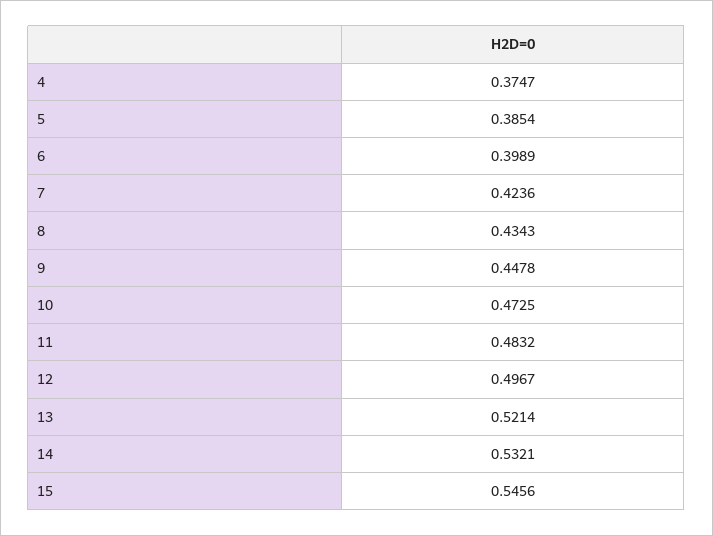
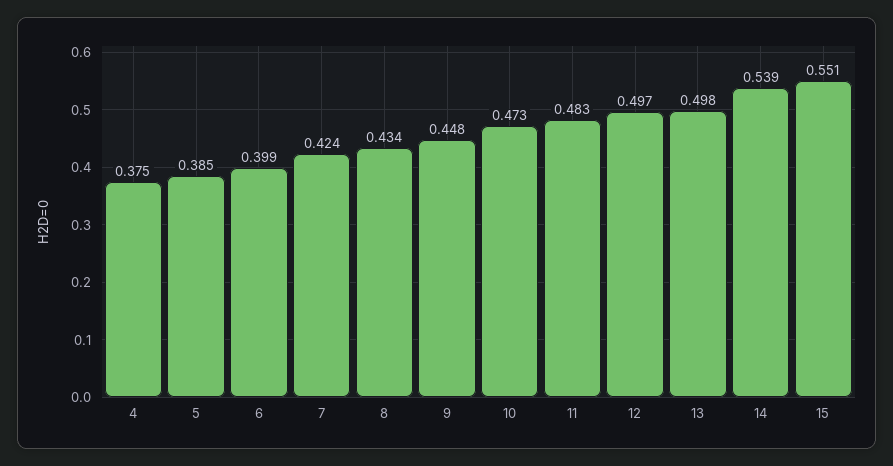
  {
    "4": 0.3747,
    "5": 0.3854,
    "6": 0.3989,
    "7": 0.4236,
    "8": 0.4343,
    "9": 0.4478,
    "10": 0.4725,
    "11": 0.4832,
    "12": 0.4967,
-   "13": 0.5214,
+   "13": 0.498,
-   "14": 0.5321,
+   "14": 0.539,
-   "15": 0.5456
+   "15": 0.551
  }

